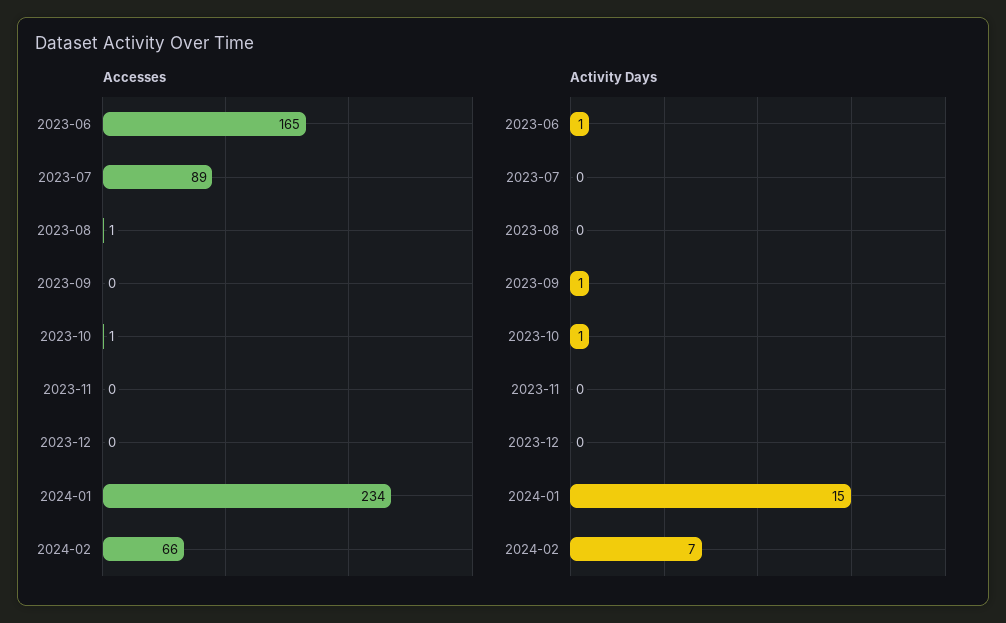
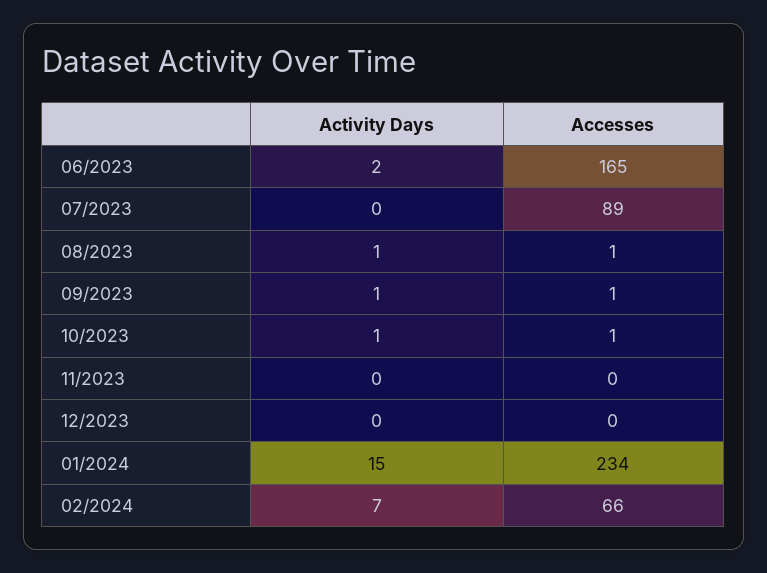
  {
    "Accesses": {
      "2023-06": 165,
      "2023-07": 89,
      "2023-08": 1,
-     "2023-09": 0,
+     "2023-09": 1,
      "2023-10": 1,
      "2023-11": 0,
      "2023-12": 0,
      "2024-01": 234,
      "2024-02": 66
    },
    "Activity Days": {
-     "2023-06": 1,
+     "2023-06": 2,
      "2023-07": 0,
-     "2023-08": 0,
+     "2023-08": 1,
      "2023-09": 1,
      "2023-10": 1,
      "2023-11": 0,
      "2023-12": 0,
      "2024-01": 15,
      "2024-02": 7
    }
  }

